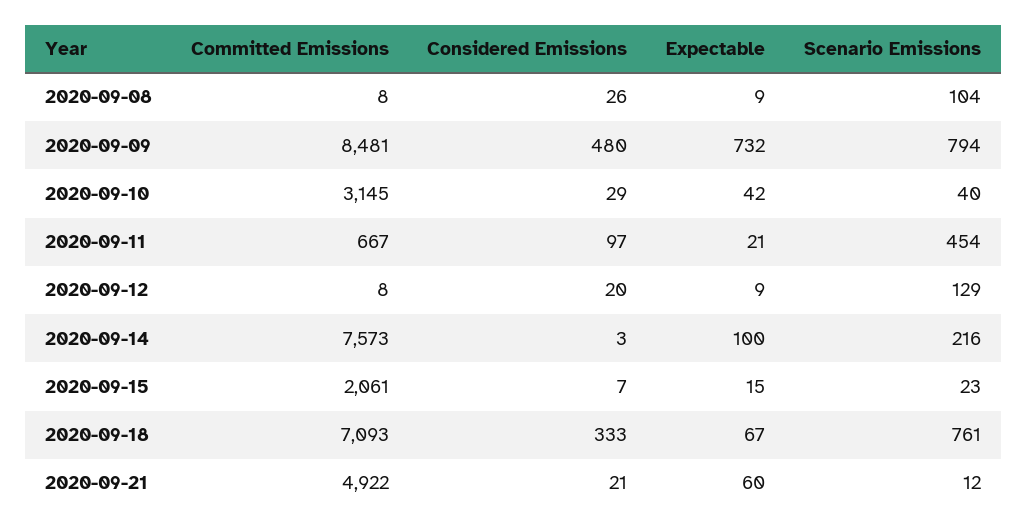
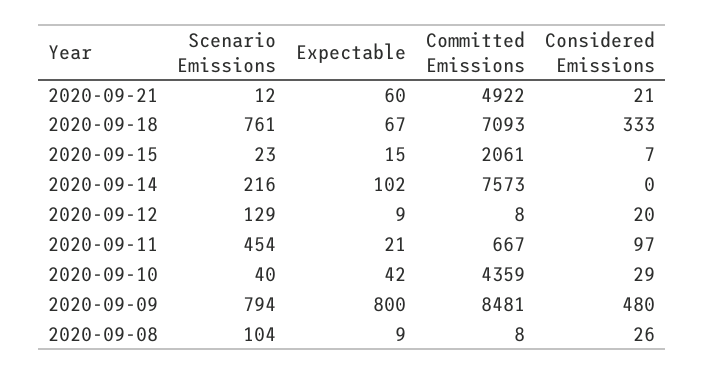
  {
    "Committed Emissions": {
      "2020-09-08": 8,
      "2020-09-09": 8481,
-     "2020-09-10": 3145,
+     "2020-09-10": 4359,
      "2020-09-11": 667,
      "2020-09-12": 8,
      "2020-09-14": 7573,
      "2020-09-15": 2061,
      "2020-09-18": 7093,
      "2020-09-21": 4922
    },
    "Considered Emissions": {
      "2020-09-08": 26,
      "2020-09-09": 480,
      "2020-09-10": 29,
      "2020-09-11": 97,
      "2020-09-12": 20,
-     "2020-09-14": 3,
+     "2020-09-14": 0,
      "2020-09-15": 7,
      "2020-09-18": 333,
      "2020-09-21": 21
    },
    "Expectable": {
      "2020-09-08": 9,
-     "2020-09-09": 732,
+     "2020-09-09": 800,
      "2020-09-10": 42,
      "2020-09-11": 21,
      "2020-09-12": 9,
-     "2020-09-14": 100,
+     "2020-09-14": 102,
      "2020-09-15": 15,
      "2020-09-18": 67,
      "2020-09-21": 60
    },
    "Scenario Emissions": {
      "2020-09-08": 104,
      "2020-09-09": 794,
      "2020-09-10": 40,
      "2020-09-11": 454,
      "2020-09-12": 129,
      "2020-09-14": 216,
      "2020-09-15": 23,
      "2020-09-18": 761,
      "2020-09-21": 12
    }
  }

